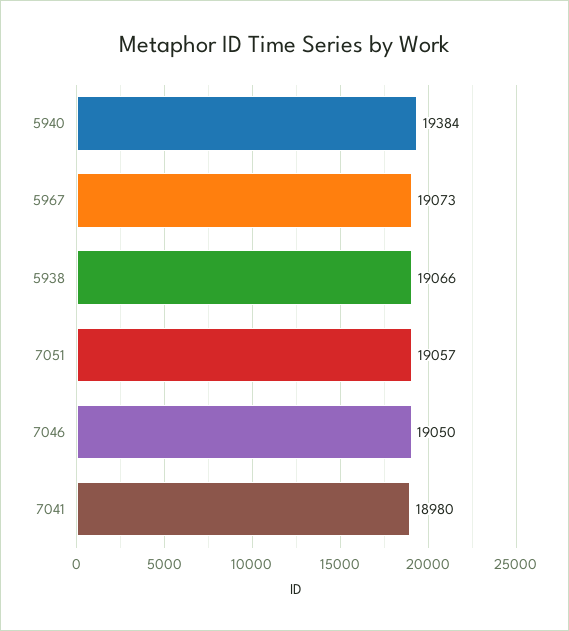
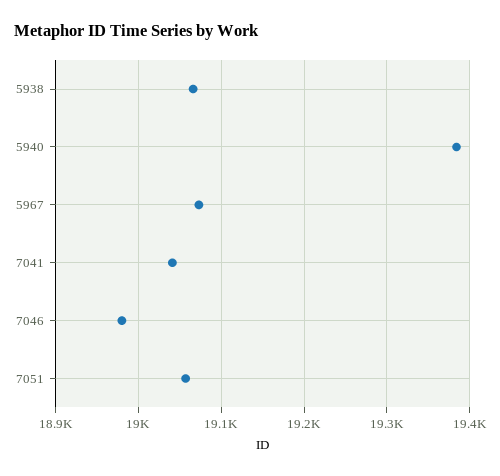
  {
    "5940": 19384,
    "5967": 19073,
    "5938": 19066,
    "7051": 19057,
-   "7046": 19050,
+   "7046": 18980,
-   "7041": 18980
+   "7041": 19040
  }

